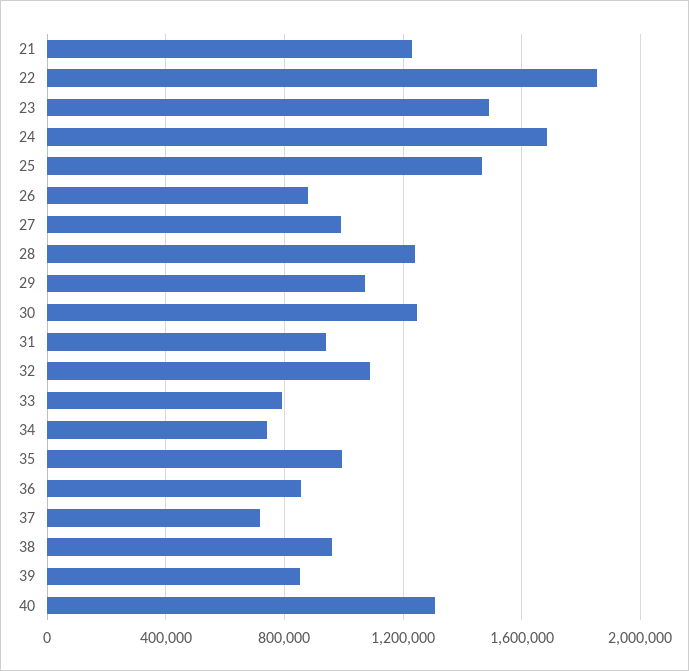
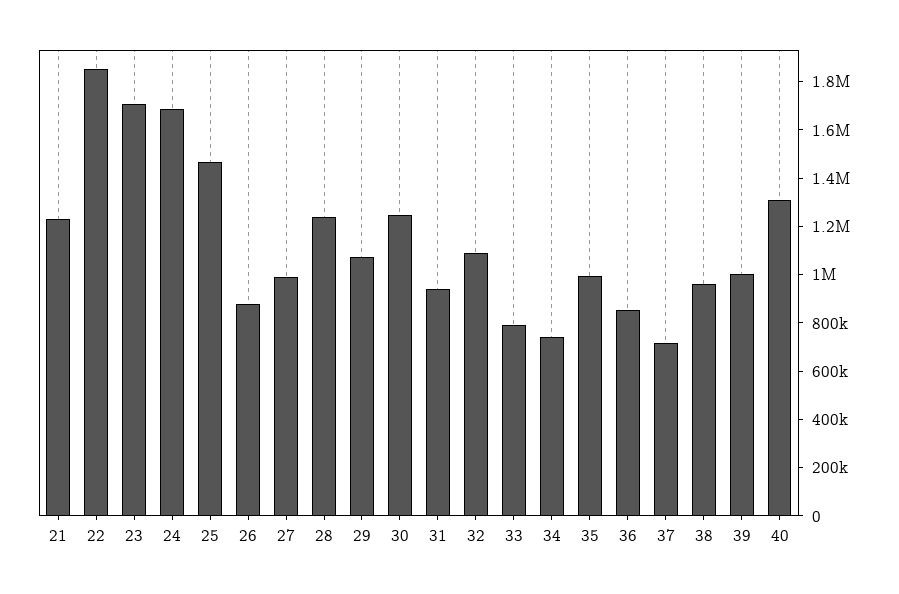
  {
    "21": 1250000,
    "22": 1850000,
-   "23": 1500000,
+   "23": 1700000,
    "24": 1700000,
    "25": 1450000,
    "26": 900000,
    "27": 1000000,
    "28": 1250000,
    "29": 1050000,
    "30": 1250000,
    "31": 950000,
    "32": 1100000,
    "33": 800000,
    "34": 750000,
    "35": 1000000,
    "36": 850000,
    "37": 700000,
    "38": 950000,
-   "39": 850000,
+   "39": 1000000,
    "40": 1300000
  }

